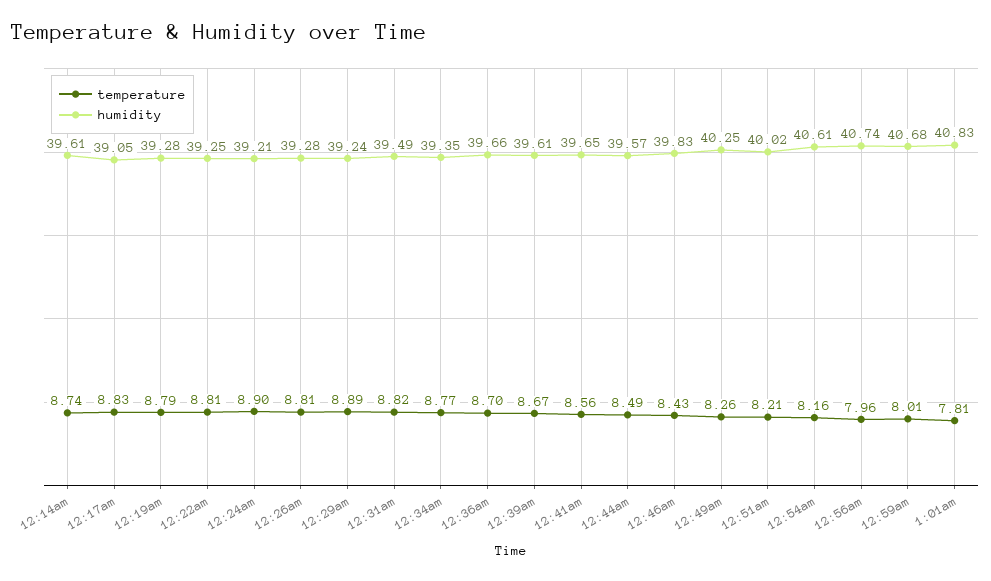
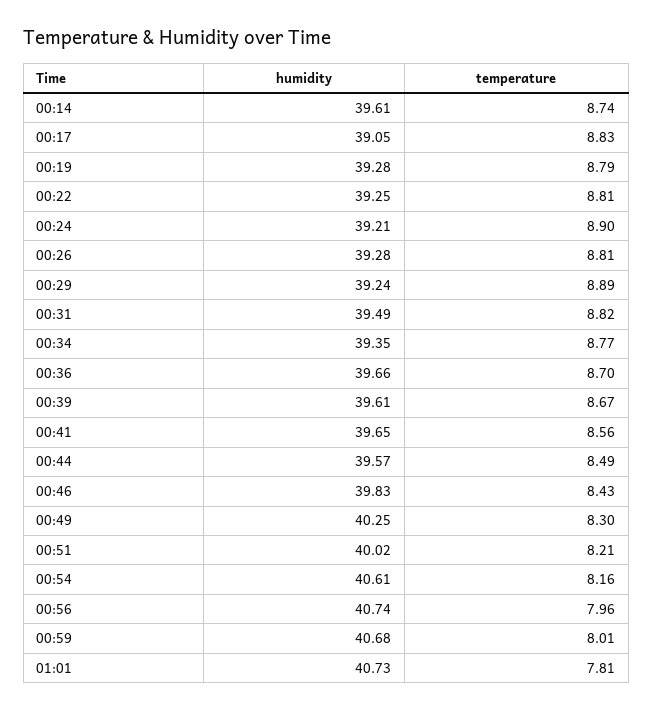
  {
    "temperature": {
      "12:14am": 8.74,
      "12:17am": 8.83,
      "12:19am": 8.79,
      "12:22am": 8.81,
      "12:24am": 8.9,
      "12:26am": 8.81,
      "12:29am": 8.89,
      "12:31am": 8.82,
      "12:34am": 8.77,
      "12:36am": 8.7,
      "12:39am": 8.67,
      "12:41am": 8.56,
      "12:44am": 8.49,
      "12:46am": 8.43,
-     "12:49am": 8.26,
+     "12:49am": 8.3,
      "12:51am": 8.21,
      "12:54am": 8.16,
      "12:56am": 7.96,
      "12:59am": 8.01,
      "1:01am": 7.81
    },
    "humidity": {
      "12:14am": 39.61,
      "12:17am": 39.05,
      "12:19am": 39.28,
      "12:22am": 39.25,
      "12:24am": 39.21,
      "12:26am": 39.28,
      "12:29am": 39.24,
      "12:31am": 39.49,
      "12:34am": 39.35,
      "12:36am": 39.66,
      "12:39am": 39.61,
      "12:41am": 39.65,
      "12:44am": 39.57,
      "12:46am": 39.83,
      "12:49am": 40.25,
      "12:51am": 40.02,
      "12:54am": 40.61,
      "12:56am": 40.74,
      "12:59am": 40.68,
-     "1:01am": 40.83
+     "1:01am": 40.73
    }
  }

